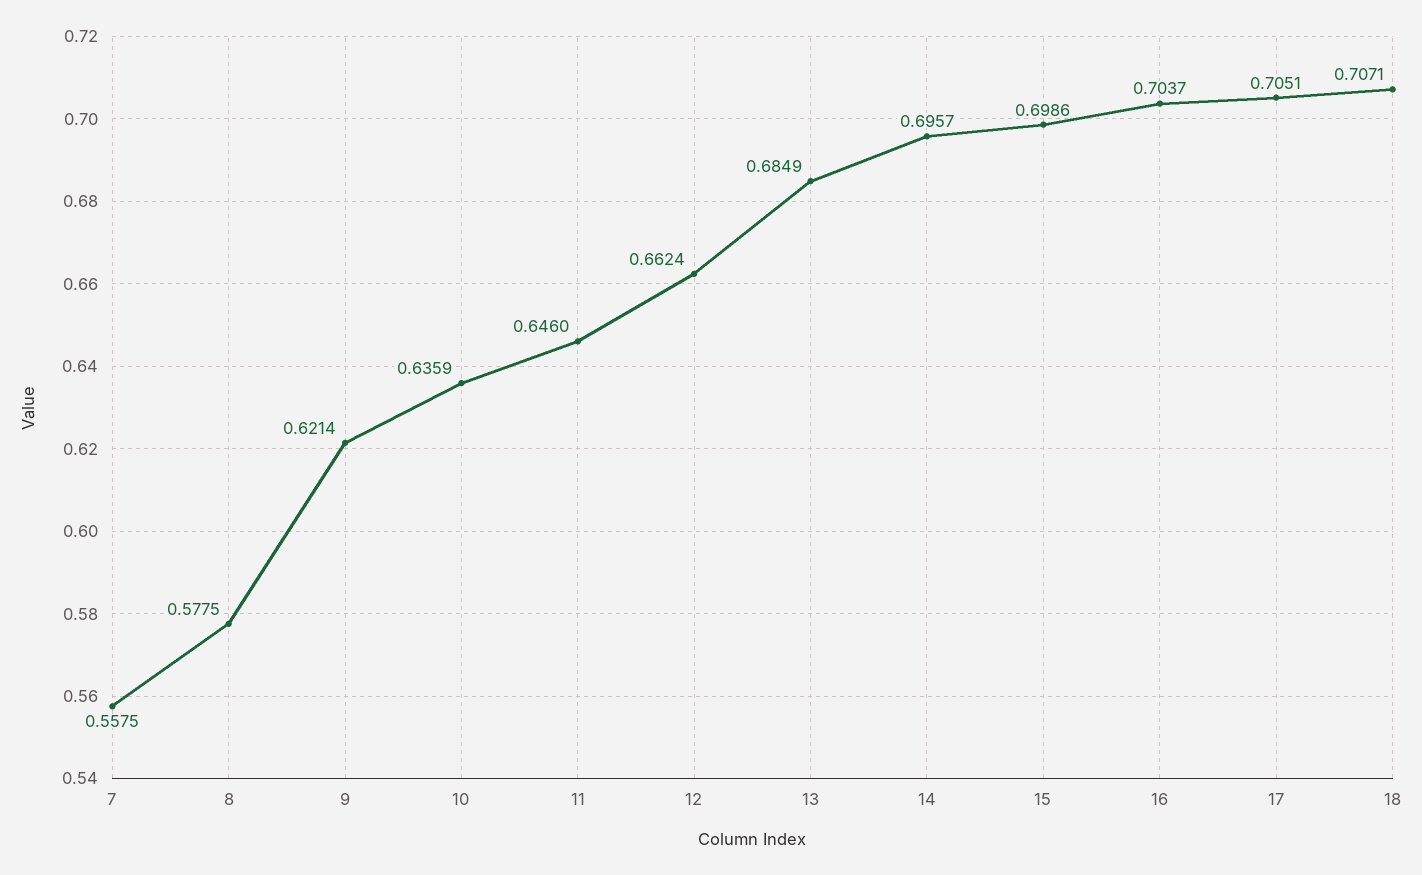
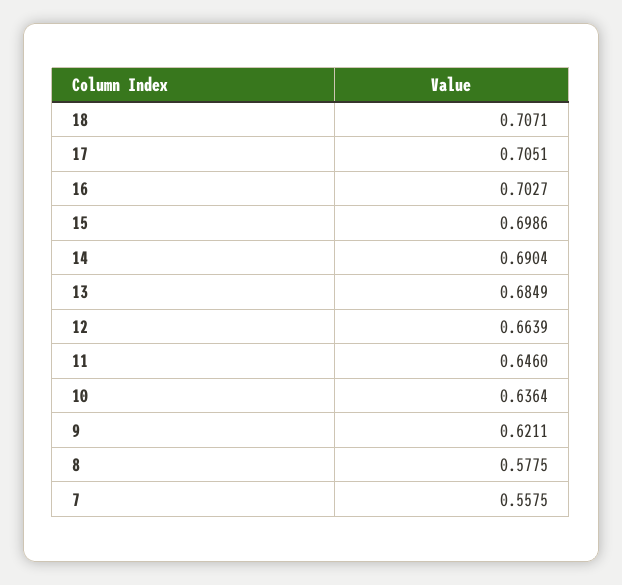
  {
    "7": 0.5575,
    "8": 0.5775,
-   "9": 0.6214,
+   "9": 0.6211,
-   "10": 0.6359,
+   "10": 0.6364,
    "11": 0.646,
-   "12": 0.6624,
+   "12": 0.6639,
    "13": 0.6849,
-   "14": 0.6957,
+   "14": 0.6904,
    "15": 0.6986,
-   "16": 0.7037,
+   "16": 0.7027,
    "17": 0.7051,
    "18": 0.7071
  }

